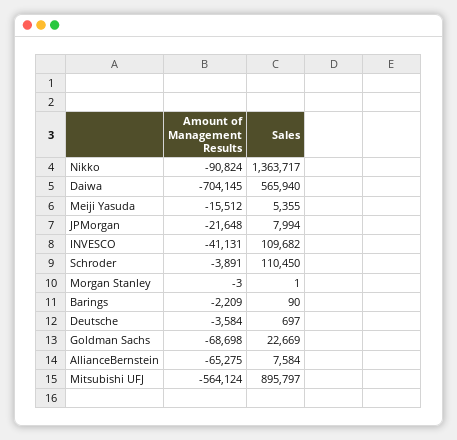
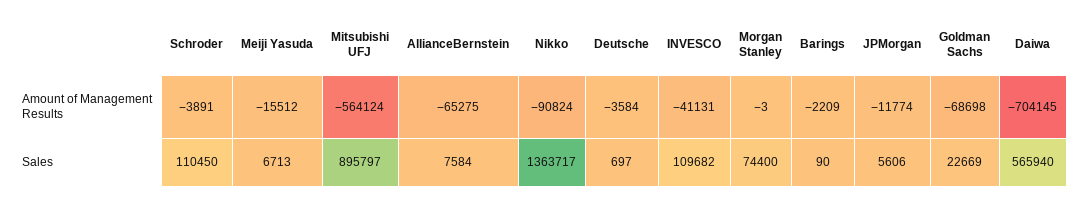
  {
    "Amount of Management Results": {
      "Nikko": -90824,
      "Daiwa": -704145,
      "Meiji Yasuda": -15512,
-     "JPMorgan": -21648,
+     "JPMorgan": -11774,
      "INVESCO": -41131,
      "Schroder": -3891,
      "Morgan Stanley": -3,
      "Barings": -2209,
      "Deutsche": -3584,
      "Goldman Sachs": -68698,
      "AllianceBernstein": -65275,
      "Mitsubishi UFJ": -564124
    },
    "Sales": {
      "Nikko": 1363717,
      "Daiwa": 565940,
-     "Meiji Yasuda": 5355,
+     "Meiji Yasuda": 6713,
-     "JPMorgan": 7994,
+     "JPMorgan": 5606,
      "INVESCO": 109682,
      "Schroder": 110450,
-     "Morgan Stanley": 1,
+     "Morgan Stanley": 74400,
      "Barings": 90,
      "Deutsche": 697,
      "Goldman Sachs": 22669,
      "AllianceBernstein": 7584,
      "Mitsubishi UFJ": 895797
    }
  }

